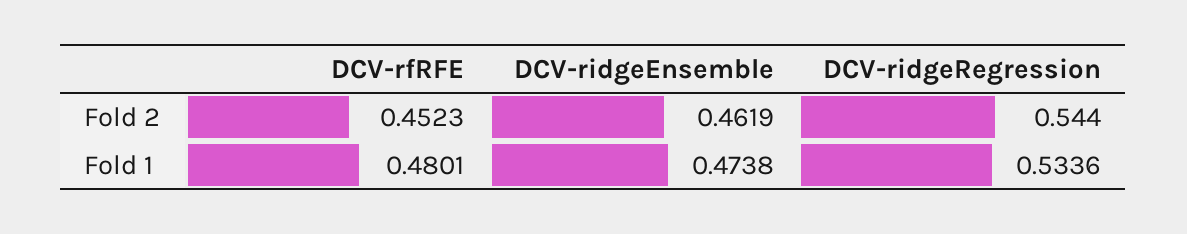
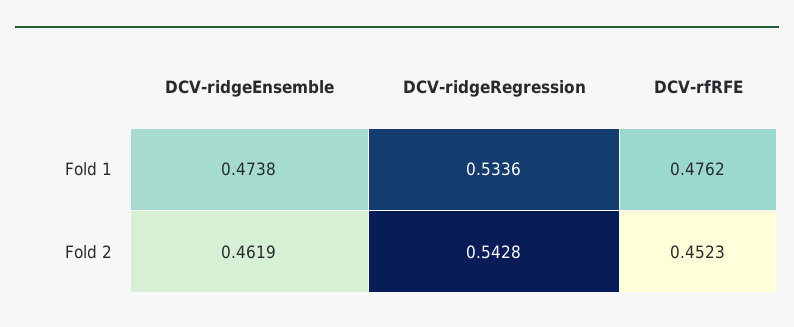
  {
    "DCV-rfRFE": {
      "Fold 2": 0.4523,
-     "Fold 1": 0.4801
+     "Fold 1": 0.4762
    },
    "DCV-ridgeEnsemble": {
      "Fold 2": 0.4619,
      "Fold 1": 0.4738
    },
    "DCV-ridgeRegression": {
-     "Fold 2": 0.544,
+     "Fold 2": 0.5428,
      "Fold 1": 0.5336
    }
  }

